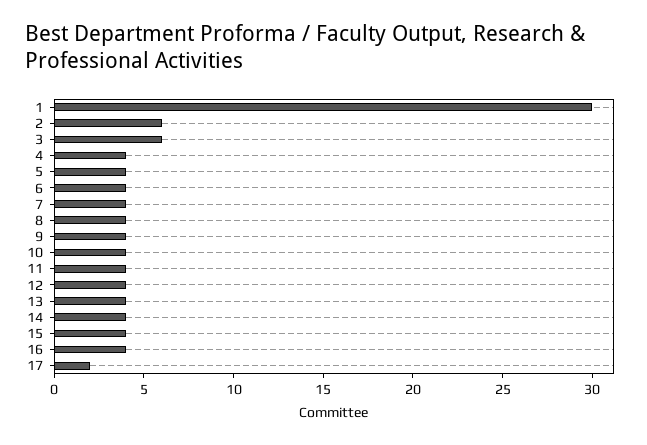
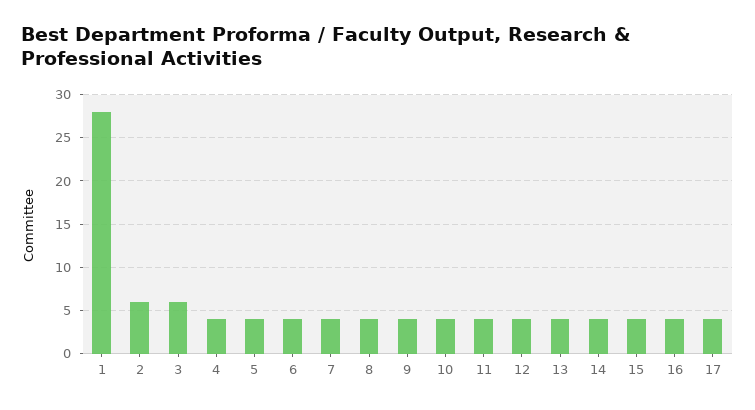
  {
-   "1": 30,
+   "1": 28,
    "2": 6,
    "3": 6,
    "4": 4,
    "5": 4,
    "6": 4,
    "7": 4,
    "8": 4,
    "9": 4,
    "10": 4,
    "11": 4,
    "12": 4,
    "13": 4,
    "14": 4,
    "15": 4,
    "16": 4,
-   "17": 2
+   "17": 4
  }

